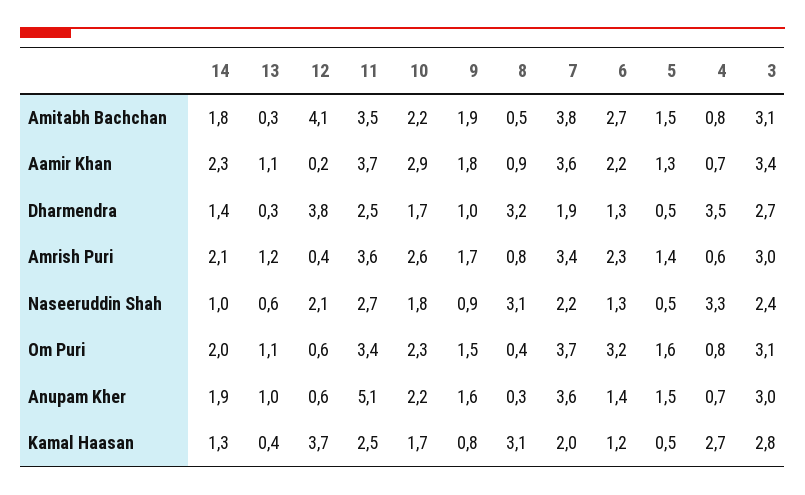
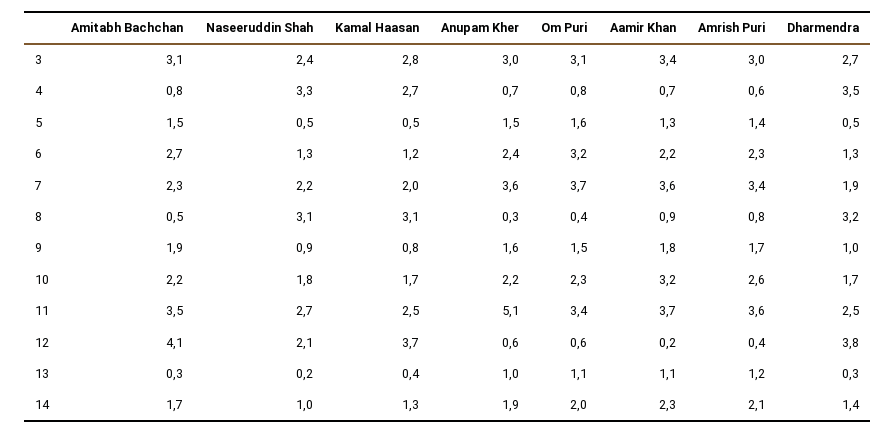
  {
    "14": {
-     "Amitabh Bachchan": 1.8,
+     "Amitabh Bachchan": 1.7,
      "Aamir Khan": 2.3,
      "Dharmendra": 1.4,
      "Amrish Puri": 2.1,
      "Naseeruddin Shah": 1,
      "Om Puri": 2,
      "Anupam Kher": 1.9,
      "Kamal Haasan": 1.3
    },
    "13": {
      "Amitabh Bachchan": 0.3,
      "Aamir Khan": 1.1,
      "Dharmendra": 0.3,
      "Amrish Puri": 1.2,
-     "Naseeruddin Shah": 0.6,
+     "Naseeruddin Shah": 0.2,
      "Om Puri": 1.1,
      "Anupam Kher": 1,
      "Kamal Haasan": 0.4
    },
    "12": {
      "Amitabh Bachchan": 4.1,
      "Aamir Khan": 0.2,
      "Dharmendra": 3.8,
      "Amrish Puri": 0.4,
      "Naseeruddin Shah": 2.1,
      "Om Puri": 0.6,
      "Anupam Kher": 0.6,
      "Kamal Haasan": 3.7
    },
    "11": {
      "Amitabh Bachchan": 3.5,
      "Aamir Khan": 3.7,
      "Dharmendra": 2.5,
      "Amrish Puri": 3.6,
      "Naseeruddin Shah": 2.7,
      "Om Puri": 3.4,
      "Anupam Kher": 5.1,
      "Kamal Haasan": 2.5
    },
    "10": {
      "Amitabh Bachchan": 2.2,
-     "Aamir Khan": 2.9,
+     "Aamir Khan": 3.2,
      "Dharmendra": 1.7,
      "Amrish Puri": 2.6,
      "Naseeruddin Shah": 1.8,
      "Om Puri": 2.3,
      "Anupam Kher": 2.2,
      "Kamal Haasan": 1.7
    },
    "9": {
      "Amitabh Bachchan": 1.9,
      "Aamir Khan": 1.8,
      "Dharmendra": 1,
      "Amrish Puri": 1.7,
      "Naseeruddin Shah": 0.9,
      "Om Puri": 1.5,
      "Anupam Kher": 1.6,
      "Kamal Haasan": 0.8
    },
    "8": {
      "Amitabh Bachchan": 0.5,
      "Aamir Khan": 0.9,
      "Dharmendra": 3.2,
      "Amrish Puri": 0.8,
      "Naseeruddin Shah": 3.1,
      "Om Puri": 0.4,
      "Anupam Kher": 0.3,
      "Kamal Haasan": 3.1
    },
    "7": {
-     "Amitabh Bachchan": 3.8,
+     "Amitabh Bachchan": 2.3,
      "Aamir Khan": 3.6,
      "Dharmendra": 1.9,
      "Amrish Puri": 3.4,
      "Naseeruddin Shah": 2.2,
      "Om Puri": 3.7,
      "Anupam Kher": 3.6,
      "Kamal Haasan": 2
    },
    "6": {
      "Amitabh Bachchan": 2.7,
      "Aamir Khan": 2.2,
      "Dharmendra": 1.3,
      "Amrish Puri": 2.3,
      "Naseeruddin Shah": 1.3,
      "Om Puri": 3.2,
-     "Anupam Kher": 1.4,
+     "Anupam Kher": 2.4,
      "Kamal Haasan": 1.2
    },
    "5": {
      "Amitabh Bachchan": 1.5,
      "Aamir Khan": 1.3,
      "Dharmendra": 0.5,
      "Amrish Puri": 1.4,
      "Naseeruddin Shah": 0.5,
      "Om Puri": 1.6,
      "Anupam Kher": 1.5,
      "Kamal Haasan": 0.5
    },
    "4": {
      "Amitabh Bachchan": 0.8,
      "Aamir Khan": 0.7,
      "Dharmendra": 3.5,
      "Amrish Puri": 0.6,
      "Naseeruddin Shah": 3.3,
      "Om Puri": 0.8,
      "Anupam Kher": 0.7,
      "Kamal Haasan": 2.7
    },
    "3": {
      "Amitabh Bachchan": 3.1,
      "Aamir Khan": 3.4,
      "Dharmendra": 2.7,
      "Amrish Puri": 3,
      "Naseeruddin Shah": 2.4,
      "Om Puri": 3.1,
      "Anupam Kher": 3,
      "Kamal Haasan": 2.8
    }
  }

